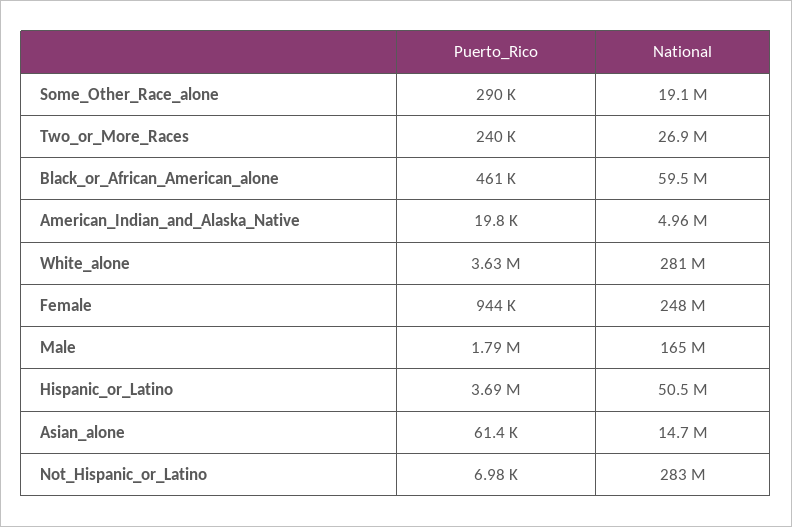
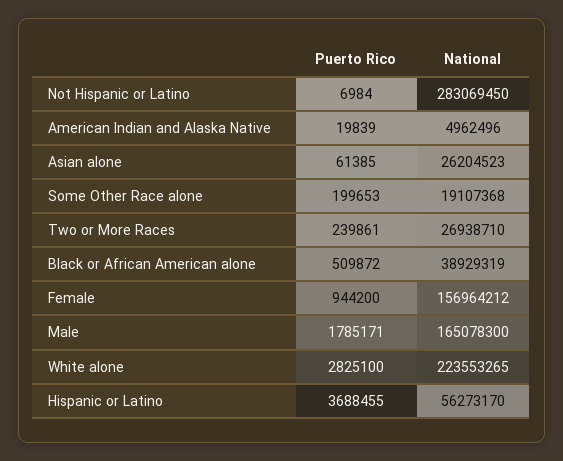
  {
    "Puerto_Rico": {
-     "Some_Other_Race_alone": 290000,
+     "Some_Other_Race_alone": 199653,
      "Two_or_More_Races": 239861,
-     "Black_or_African_American_alone": 461000,
+     "Black_or_African_American_alone": 509872,
      "American_Indian_and_Alaska_Native": 19839,
-     "White_alone": 3630000,
+     "White_alone": 2825100,
      "Female": 944200,
      "Male": 1785171,
      "Hispanic_or_Latino": 3688455,
      "Asian_alone": 61385,
      "Not_Hispanic_or_Latino": 6984
    },
    "National": {
      "Some_Other_Race_alone": 19107368,
      "Two_or_More_Races": 26938710,
-     "Black_or_African_American_alone": 59500000,
+     "Black_or_African_American_alone": 38929319,
      "American_Indian_and_Alaska_Native": 4962496,
-     "White_alone": 281000000,
+     "White_alone": 223553265,
-     "Female": 248000000,
+     "Female": 156964212,
      "Male": 165078300,
-     "Hispanic_or_Latino": 50500000,
+     "Hispanic_or_Latino": 56273170,
-     "Asian_alone": 14700000,
+     "Asian_alone": 26204523,
      "Not_Hispanic_or_Latino": 283069450
    }
  }

